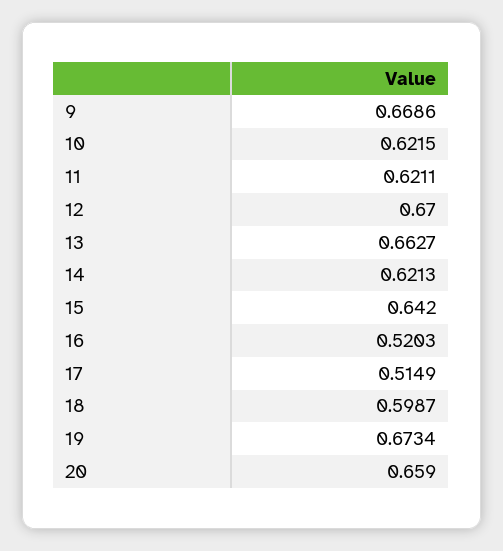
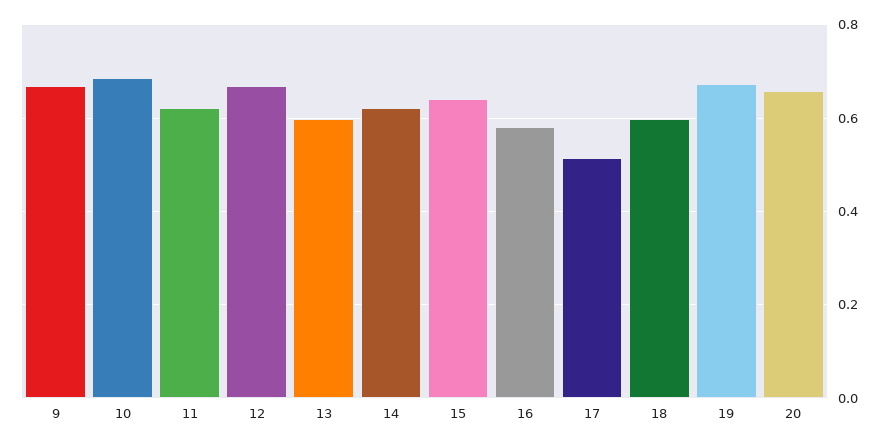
  {
    "9": 0.6686,
-   "10": 0.6215,
+   "10": 0.68,
    "11": 0.6211,
    "12": 0.67,
-   "13": 0.6627,
+   "13": 0.6,
    "14": 0.6213,
    "15": 0.642,
-   "16": 0.5203,
+   "16": 0.58,
    "17": 0.5149,
    "18": 0.5987,
    "19": 0.6734,
    "20": 0.659
  }

